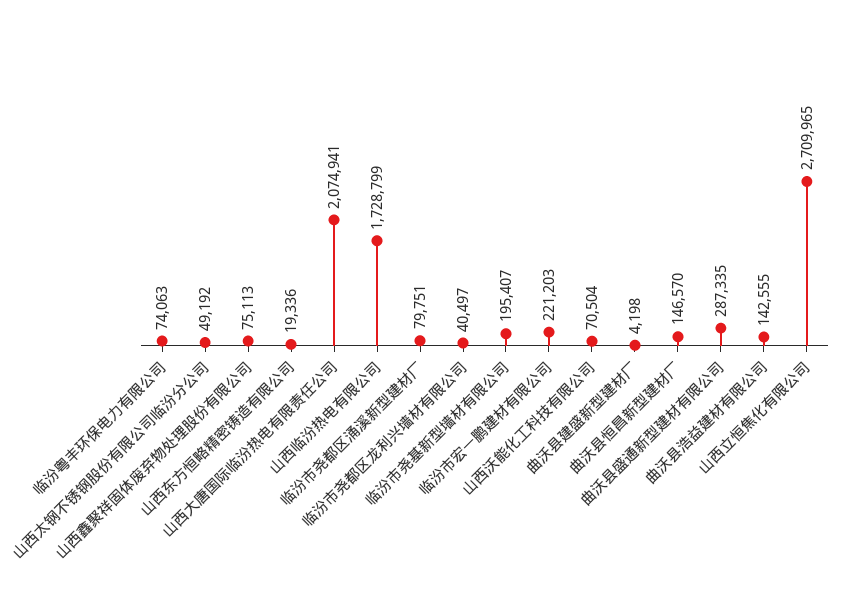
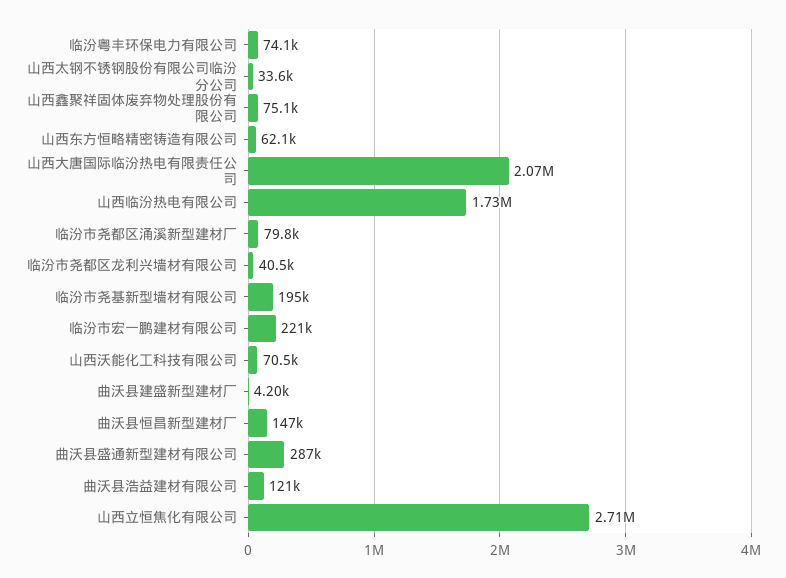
  {
    "临汾粤丰环保电力有限公司": 74063,
-   "山西太钢不锈钢股份有限公司临汾分公司": 49192,
+   "山西太钢不锈钢股份有限公司临汾分公司": 33600,
    "山西鑫聚祥固体废弃物处理股份有限公司": 75113,
-   "山西东方恒略精密铸造有限公司": 19336,
+   "山西东方恒略精密铸造有限公司": 62100,
    "山西大唐国际临汾热电有限责任公司": 2074941,
    "山西临汾热电有限公司": 1728799,
    "临汾市尧都区涌溪新型建材厂": 79751,
    "临汾市尧都区龙利兴墙材有限公司": 40497,
    "临汾市尧基新型墙材有限公司": 195407,
    "临汾市宏一鹏建材有限公司": 221203,
    "山西沃能化工科技有限公司": 70504,
    "曲沃县建盛新型建材厂": 4198,
    "曲沃县恒昌新型建材厂": 146570,
    "曲沃县盛通新型建材有限公司": 287335,
-   "曲沃县浩益建材有限公司": 142555,
+   "曲沃县浩益建材有限公司": 121000,
    "山西立恒焦化有限公司": 2709965
  }

